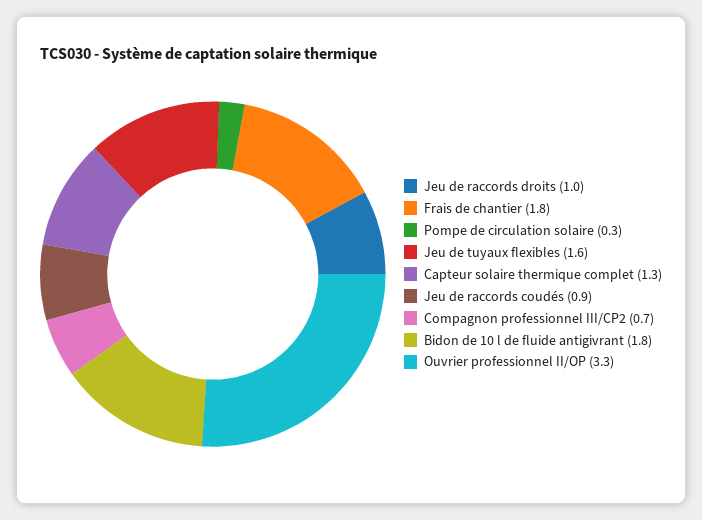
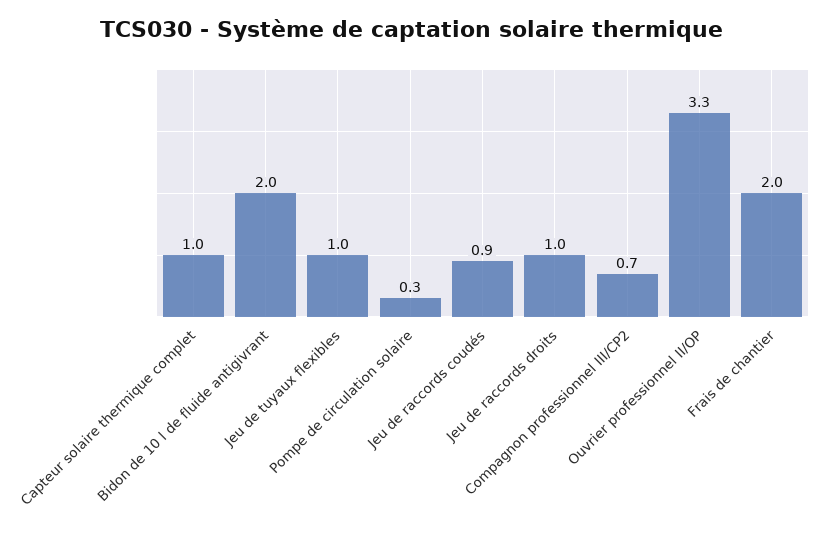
  {
    "Jeu de raccords droits": 1,
-   "Frais de chantier": 1.8,
+   "Frais de chantier": 2,
    "Pompe de circulation solaire": 0.3,
-   "Jeu de tuyaux flexibles": 1.6,
+   "Jeu de tuyaux flexibles": 1,
-   "Capteur solaire thermique complet": 1.3,
+   "Capteur solaire thermique complet": 1,
    "Jeu de raccords coudés": 0.9,
    "Compagnon professionnel III/CP2": 0.7,
-   "Bidon de 10 l de fluide antigivrant": 1.8,
+   "Bidon de 10 l de fluide antigivrant": 2,
    "Ouvrier professionnel II/OP": 3.3
  }

